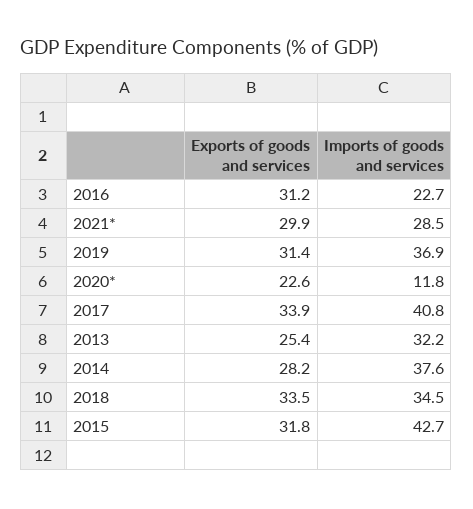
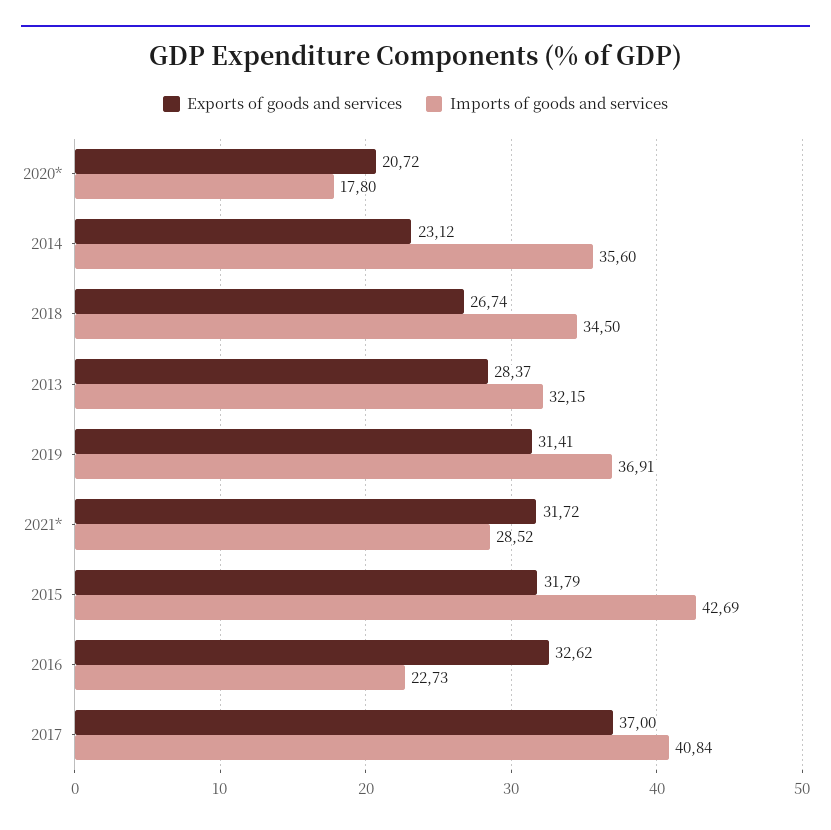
  {
    "Exports of goods and services": {
-     "2016": 31.2,
+     "2016": 32.62,
-     "2021*": 29.9,
+     "2021*": 31.72,
      "2019": 31.41,
-     "2020*": 22.6,
+     "2020*": 20.72,
-     "2017": 33.9,
+     "2017": 37,
-     "2013": 25.4,
+     "2013": 28.37,
-     "2014": 28.2,
+     "2014": 23.12,
-     "2018": 33.5,
+     "2018": 26.74,
      "2015": 31.79
    },
    "Imports of goods and services": {
      "2016": 22.73,
      "2021*": 28.52,
      "2019": 36.91,
-     "2020*": 11.8,
+     "2020*": 17.8,
      "2017": 40.84,
      "2013": 32.15,
-     "2014": 37.6,
+     "2014": 35.6,
      "2018": 34.5,
      "2015": 42.69
    }
  }

